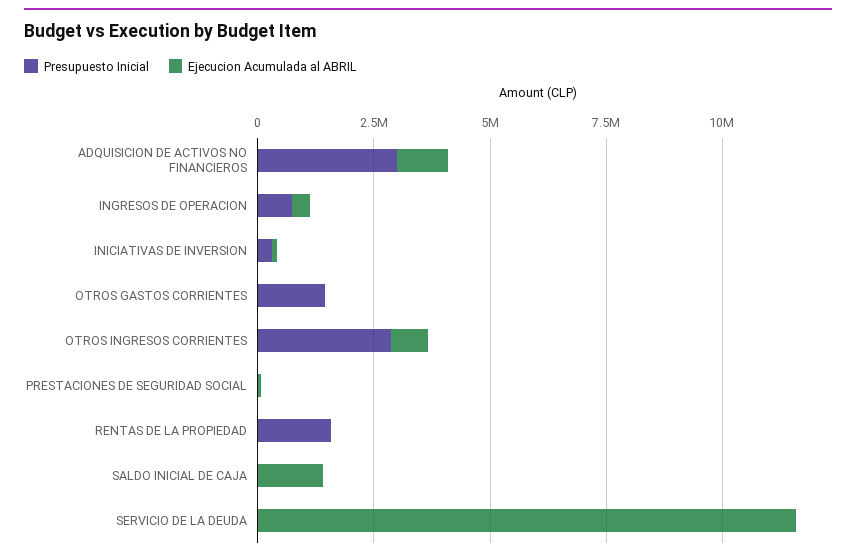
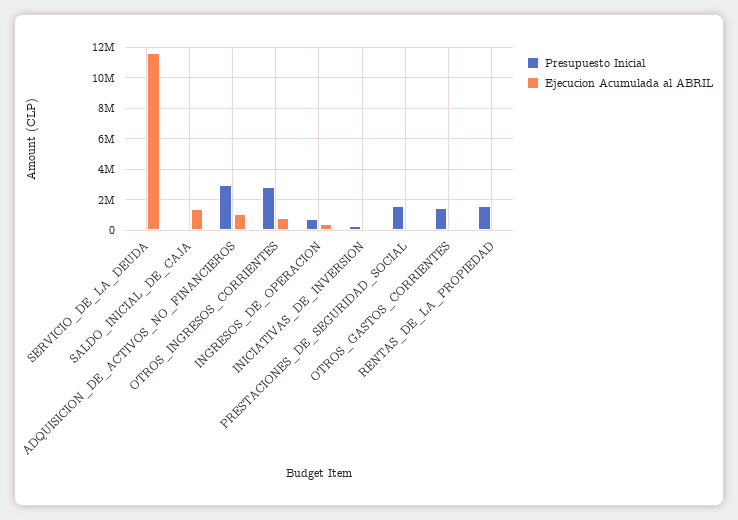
  {
    "Presupuesto Inicial": {
      "ADQUISICION DE ACTIVOS NO FINANCIEROS": 3000000,
      "INGRESOS DE OPERACION": 500000,
      "INICIATIVAS DE INVERSION": 500000,
      "OTROS GASTOS CORRIENTES": 1500000,
      "OTROS INGRESOS CORRIENTES": 3000000,
-     "PRESTACIONES DE SEGURIDAD SOCIAL": 0,
+     "PRESTACIONES DE SEGURIDAD SOCIAL": 1500000,
      "RENTAS DE LA PROPIEDAD": 1500000,
      "SALDO INICIAL DE CAJA": 0,
      "SERVICIO DE LA DEUDA": 0
    },
    "Ejecucion Acumulada al ABRIL": {
      "ADQUISICION DE ACTIVOS NO FINANCIEROS": 1000000,
      "INGRESOS DE OPERACION": 500000,
      "INICIATIVAS DE INVERSION": 0,
      "OTROS GASTOS CORRIENTES": 0,
      "OTROS INGRESOS CORRIENTES": 1000000,
      "PRESTACIONES DE SEGURIDAD SOCIAL": 0,
      "RENTAS DE LA PROPIEDAD": 0,
      "SALDO INICIAL DE CAJA": 1500000,
      "SERVICIO DE LA DEUDA": 11500000
    }
  }

